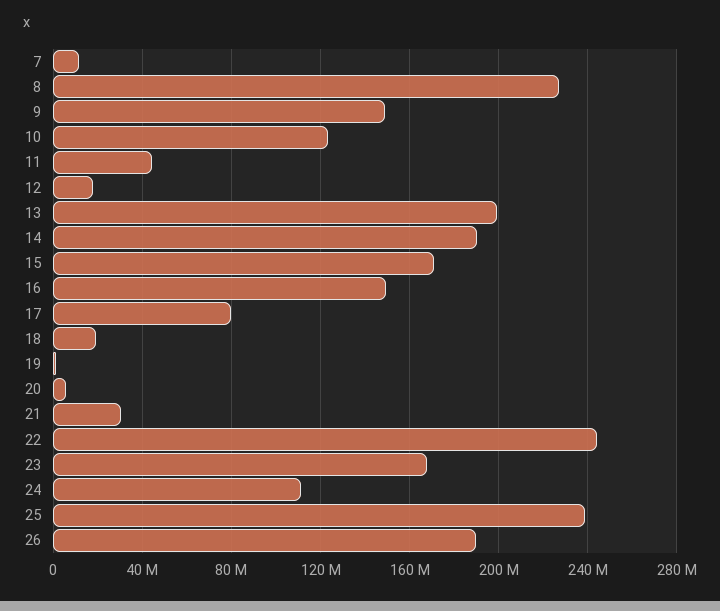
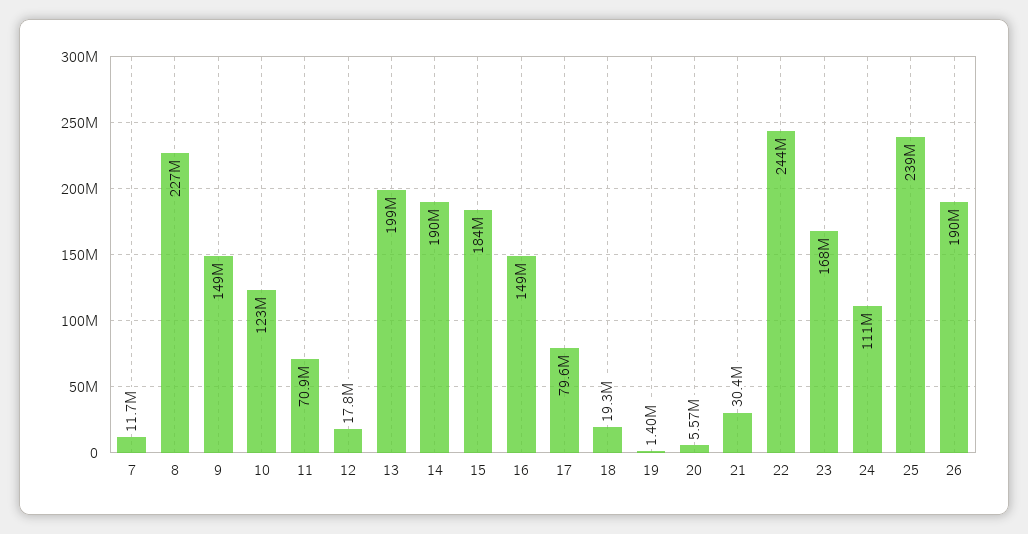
  {
    "7": 11700000,
    "8": 227000000,
    "9": 149000000,
    "10": 123000000,
-   "11": 45000000,
+   "11": 70900000,
    "12": 17800000,
    "13": 199000000,
    "14": 190000000,
-   "15": 170000000,
+   "15": 184000000,
    "16": 149000000,
    "17": 79600000,
    "18": 19300000,
    "19": 1400000,
    "20": 5570000,
    "21": 30400000,
    "22": 244000000,
    "23": 168000000,
    "24": 111000000,
    "25": 239000000,
    "26": 190000000
  }

